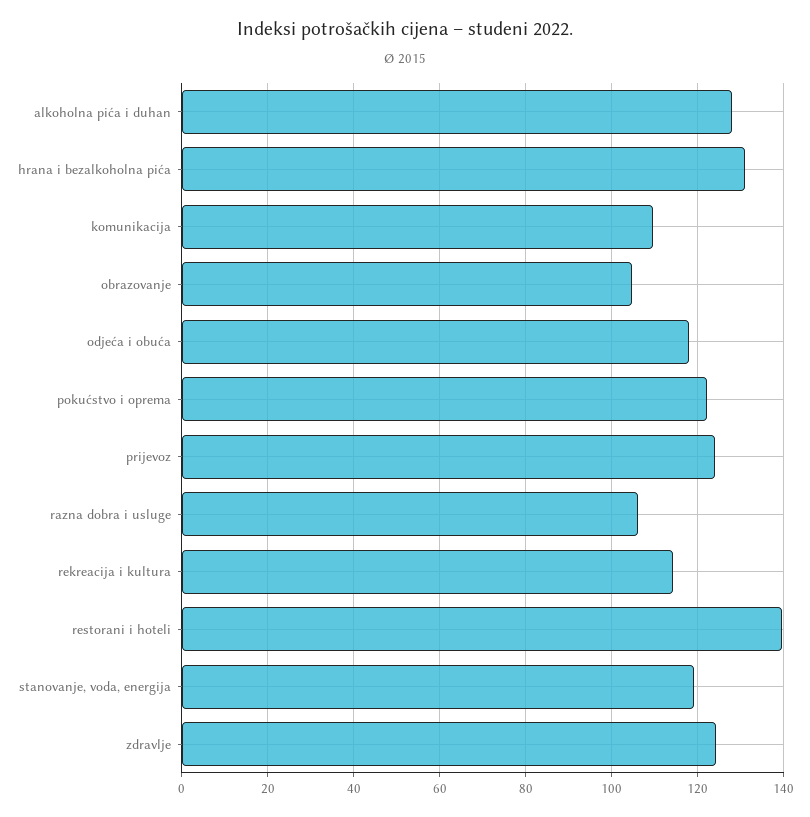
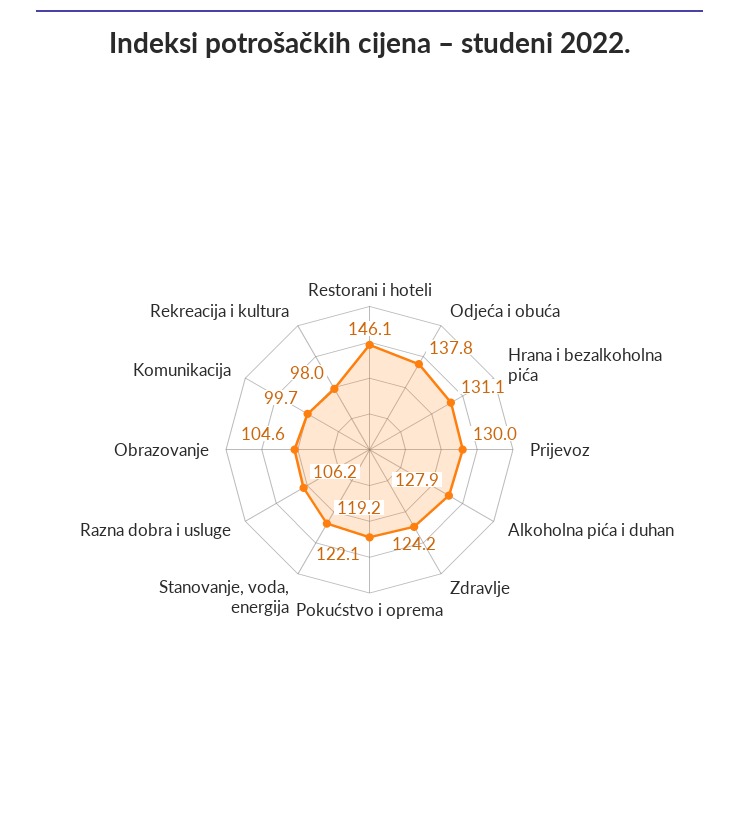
  {
    "alkoholna pića i duhan": 127.9,
    "hrana i bezalkoholna pića": 131.1,
-   "komunikacija": 110,
+   "komunikacija": 99.7,
    "obrazovanje": 104.6,
-   "odjeća i obuća": 118,
+   "odjeća i obuća": 137.8,
    "pokućstvo i oprema": 122.1,
-   "prijevoz": 124,
+   "prijevoz": 130,
    "razna dobra i usluge": 106.2,
-   "rekreacija i kultura": 114,
+   "rekreacija i kultura": 98,
-   "restorani i hoteli": 140,
+   "restorani i hoteli": 146.1,
    "stanovanje, voda, energija": 119.2,
    "zdravlje": 124.2
  }

